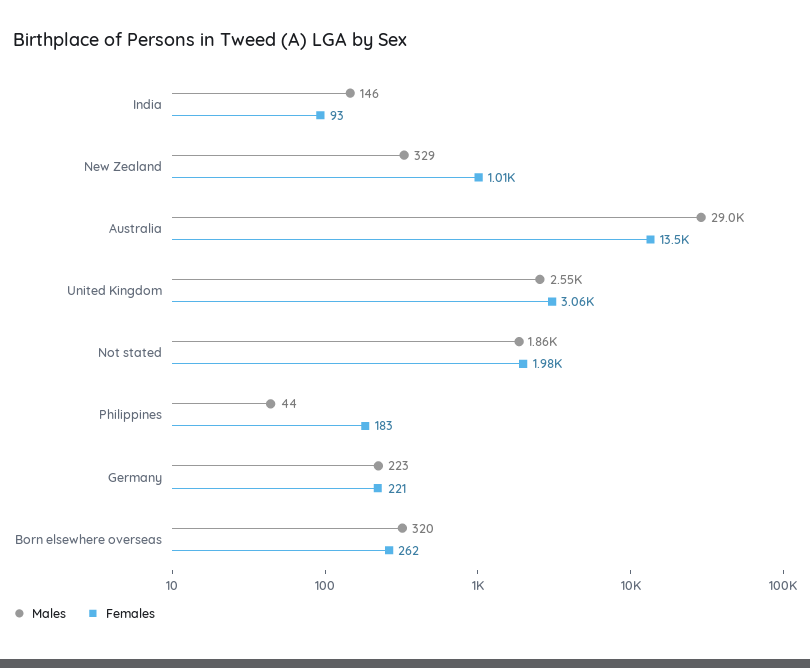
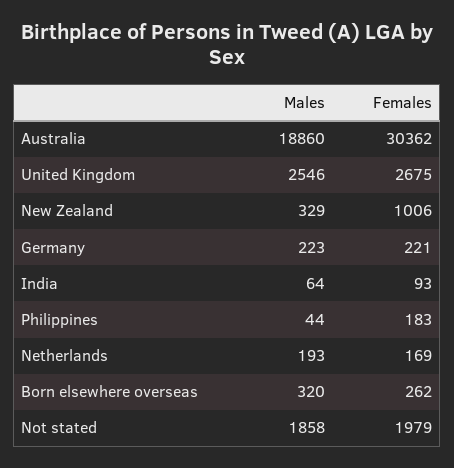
  {
    "Males": {
-     "India": 146,
+     "India": 64,
      "New Zealand": 329,
-     "Australia": 29000,
+     "Australia": 18860,
      "United Kingdom": 2546,
      "Not stated": 1858,
      "Philippines": 44,
      "Germany": 223,
-     "Born elsewhere overseas": 320
+     "Born elsewhere overseas": 320,
+     "Netherlands": 193
    },
    "Females": {
      "India": 93,
      "New Zealand": 1006,
-     "Australia": 13500,
+     "Australia": 30362,
-     "United Kingdom": 3060,
+     "United Kingdom": 2675,
      "Not stated": 1979,
      "Philippines": 183,
      "Germany": 221,
-     "Born elsewhere overseas": 262
+     "Born elsewhere overseas": 262,
+     "Netherlands": 169
    }
  }

